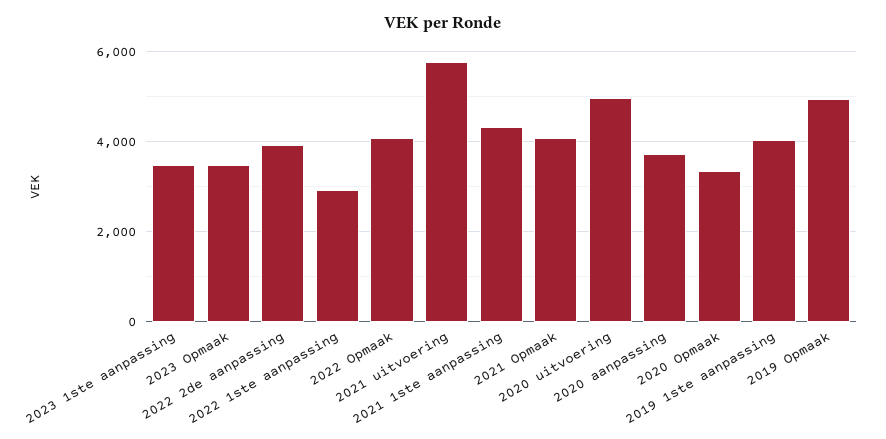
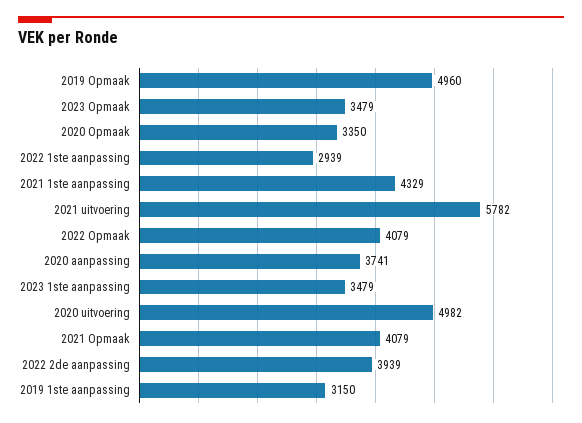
  {
    "2023 1ste aanpassing": 3479,
    "2023 Opmaak": 3479,
    "2022 2de aanpassing": 3939,
    "2022 1ste aanpassing": 2939,
    "2022 Opmaak": 4079,
    "2021 uitvoering": 5782,
    "2021 1ste aanpassing": 4329,
    "2021 Opmaak": 4079,
    "2020 uitvoering": 4982,
    "2020 aanpassing": 3741,
    "2020 Opmaak": 3350,
-   "2019 1ste aanpassing": 4000,
+   "2019 1ste aanpassing": 3150,
    "2019 Opmaak": 4960
  }

